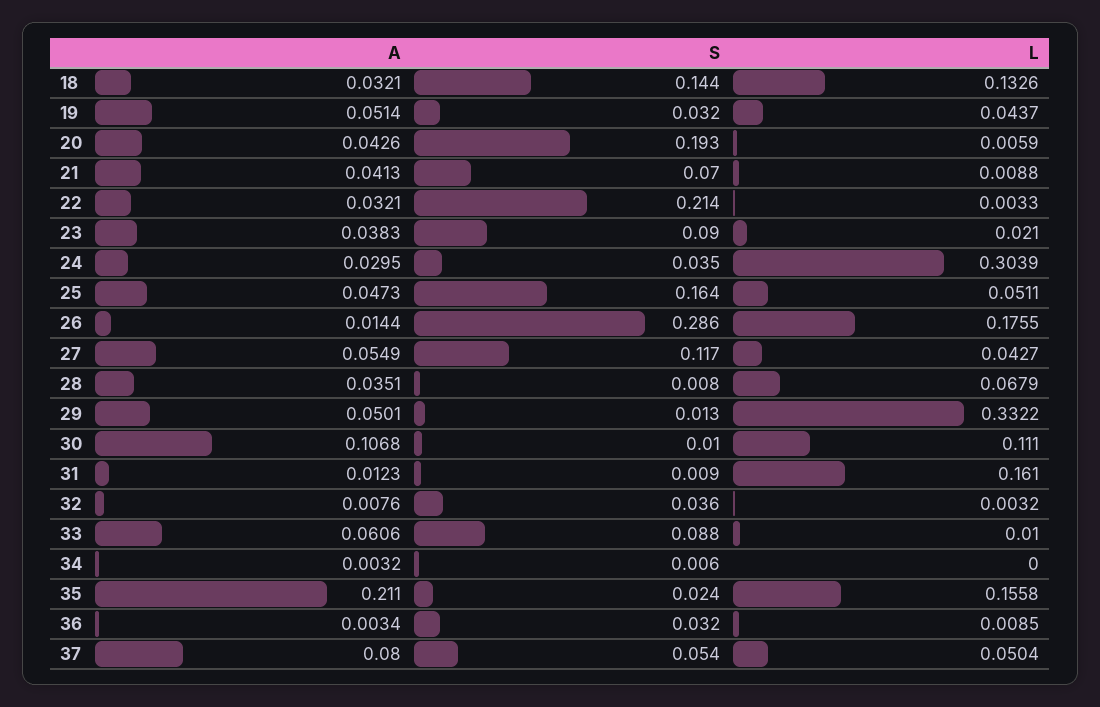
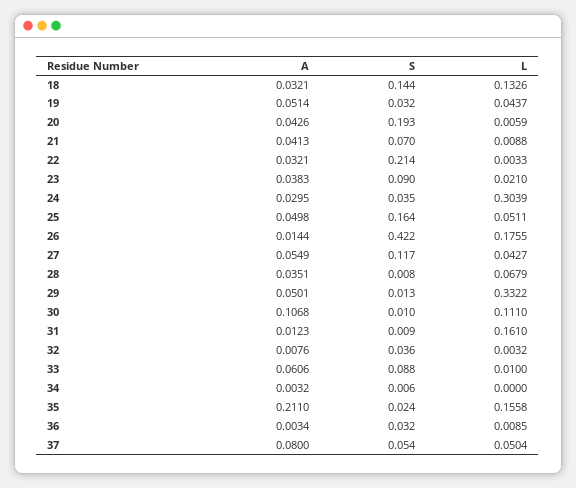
  {
    "A": {
      "18": 0.0321,
      "19": 0.0514,
      "20": 0.0426,
      "21": 0.0413,
      "22": 0.0321,
      "23": 0.0383,
      "24": 0.0295,
-     "25": 0.0473,
+     "25": 0.0498,
      "26": 0.0144,
      "27": 0.0549,
      "28": 0.0351,
      "29": 0.0501,
      "30": 0.1068,
      "31": 0.0123,
      "32": 0.0076,
      "33": 0.0606,
      "34": 0.0032,
      "35": 0.211,
      "36": 0.0034,
      "37": 0.08
    },
    "S": {
      "18": 0.144,
      "19": 0.032,
      "20": 0.193,
      "21": 0.07,
      "22": 0.214,
      "23": 0.09,
      "24": 0.035,
      "25": 0.164,
-     "26": 0.286,
+     "26": 0.422,
      "27": 0.117,
      "28": 0.008,
      "29": 0.013,
      "30": 0.01,
      "31": 0.009,
      "32": 0.036,
      "33": 0.088,
      "34": 0.006,
      "35": 0.024,
      "36": 0.032,
      "37": 0.054
    },
    "L": {
      "18": 0.1326,
      "19": 0.0437,
      "20": 0.0059,
      "21": 0.0088,
      "22": 0.0033,
      "23": 0.021,
      "24": 0.3039,
      "25": 0.0511,
      "26": 0.1755,
      "27": 0.0427,
      "28": 0.0679,
      "29": 0.3322,
      "30": 0.111,
      "31": 0.161,
      "32": 0.0032,
      "33": 0.01,
      "34": 0,
      "35": 0.1558,
      "36": 0.0085,
      "37": 0.0504
    }
  }

